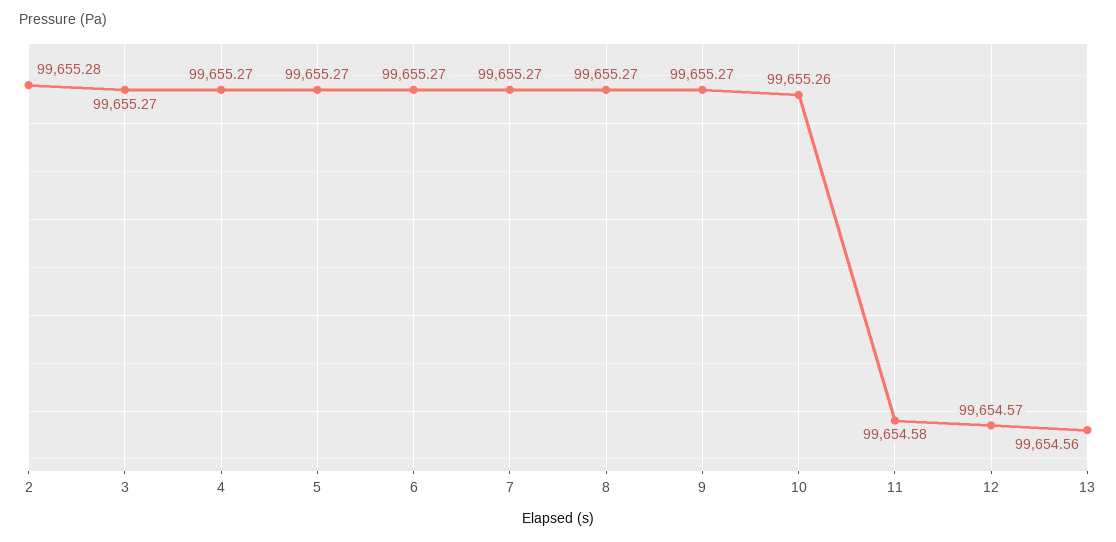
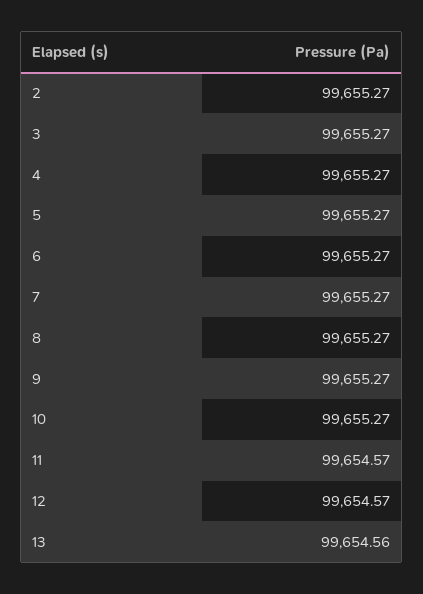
  {
-   "2": 99655.28,
+   "2": 99655.27,
    "3": 99655.27,
    "4": 99655.27,
    "5": 99655.27,
    "6": 99655.27,
    "7": 99655.27,
    "8": 99655.27,
    "9": 99655.27,
-   "10": 99655.26,
+   "10": 99655.27,
-   "11": 99654.58,
+   "11": 99654.57,
    "12": 99654.57,
    "13": 99654.56
  }

